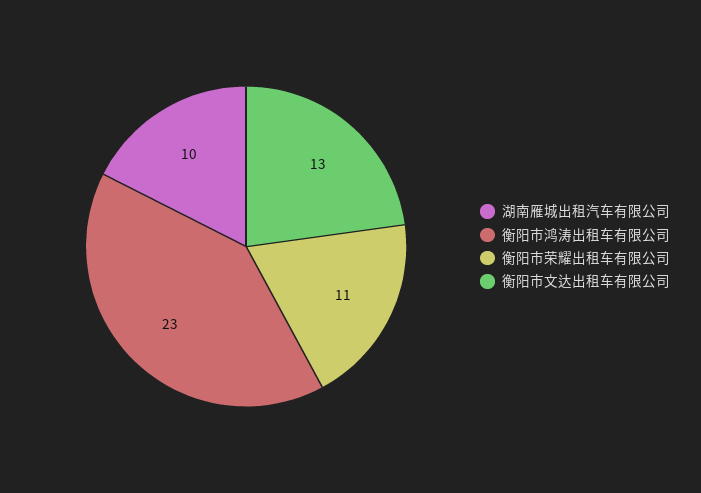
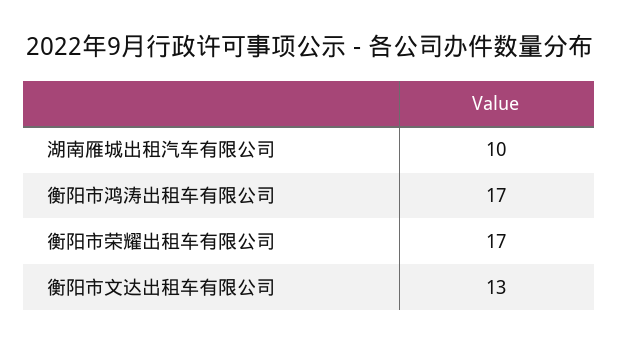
  {
    "湖南雁城出租汽车有限公司": 10,
-   "衡阳市鸿涛出租车有限公司": 23,
+   "衡阳市鸿涛出租车有限公司": 17,
-   "衡阳市荣耀出租车有限公司": 11,
+   "衡阳市荣耀出租车有限公司": 17,
    "衡阳市文达出租车有限公司": 13
  }

